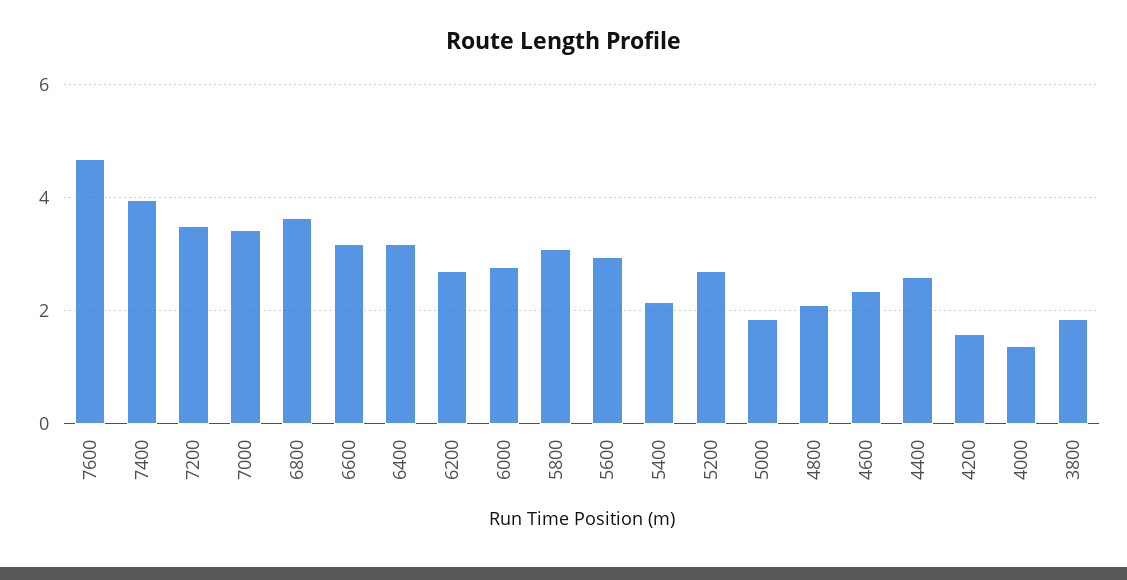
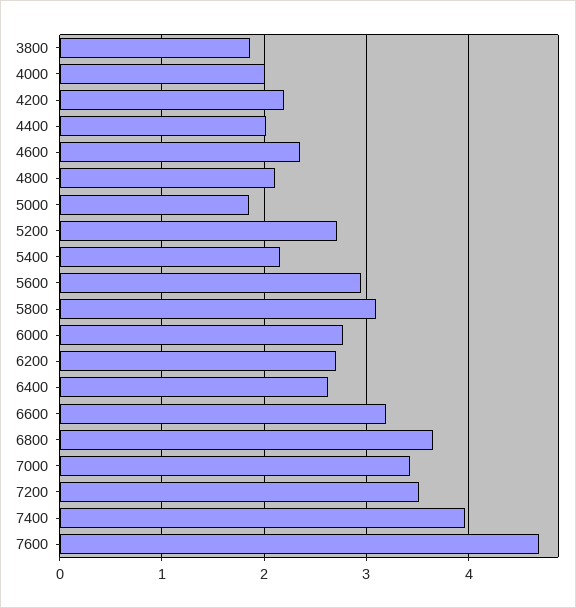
  {
    "7600": 4.7,
    "7400": 4,
    "7200": 3.5,
    "7000": 3.4,
    "6800": 3.7,
    "6600": 3.2,
-   "6400": 3.2,
+   "6400": 2.6,
    "6200": 2.7,
    "6000": 2.8,
    "5800": 3.1,
    "5600": 3,
    "5400": 2.2,
    "5200": 2.7,
    "5000": 1.9,
    "4800": 2.1,
    "4600": 2.4,
-   "4400": 2.6,
+   "4400": 2,
-   "4200": 1.6,
+   "4200": 2.2,
-   "4000": 1.4,
+   "4000": 2,
    "3800": 1.9
  }

